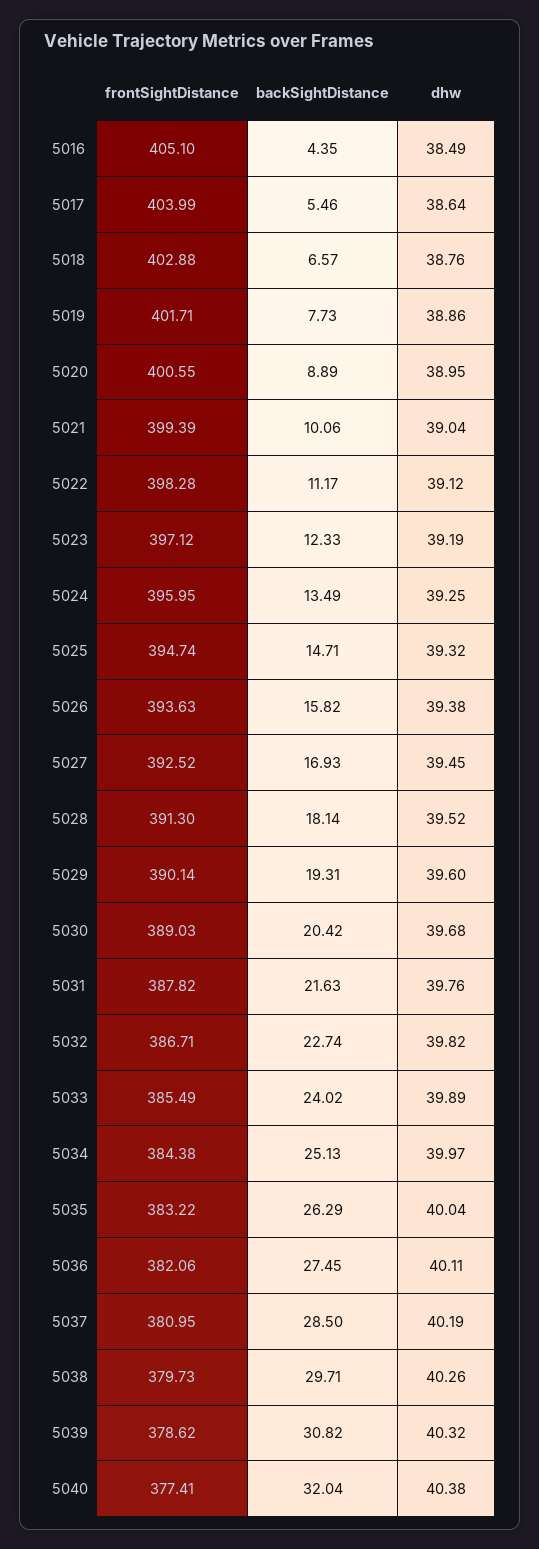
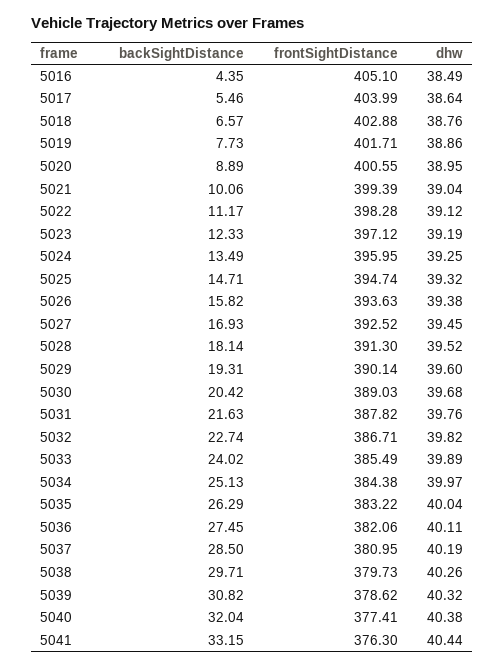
  {
    "frontSightDistance": {
      "5016": 405.1,
      "5017": 403.99,
      "5018": 402.88,
      "5019": 401.71,
      "5020": 400.55,
      "5021": 399.39,
      "5022": 398.28,
      "5023": 397.12,
      "5024": 395.95,
      "5025": 394.74,
      "5026": 393.63,
      "5027": 392.52,
      "5028": 391.3,
      "5029": 390.14,
      "5030": 389.03,
      "5031": 387.82,
      "5032": 386.71,
      "5033": 385.49,
      "5034": 384.38,
      "5035": 383.22,
      "5036": 382.06,
      "5037": 380.95,
      "5038": 379.73,
      "5039": 378.62,
-     "5040": 377.41
+     "5040": 377.41,
+     "5041": 376.3
    },
    "backSightDistance": {
      "5016": 4.35,
      "5017": 5.46,
      "5018": 6.57,
      "5019": 7.73,
      "5020": 8.89,
      "5021": 10.06,
      "5022": 11.17,
      "5023": 12.33,
      "5024": 13.49,
      "5025": 14.71,
      "5026": 15.82,
      "5027": 16.93,
      "5028": 18.14,
      "5029": 19.31,
      "5030": 20.42,
      "5031": 21.63,
      "5032": 22.74,
      "5033": 24.02,
      "5034": 25.13,
      "5035": 26.29,
      "5036": 27.45,
      "5037": 28.5,
      "5038": 29.71,
      "5039": 30.82,
-     "5040": 32.04
+     "5040": 32.04,
+     "5041": 33.15
    },
    "dhw": {
      "5016": 38.49,
      "5017": 38.64,
      "5018": 38.76,
      "5019": 38.86,
      "5020": 38.95,
      "5021": 39.04,
      "5022": 39.12,
      "5023": 39.19,
      "5024": 39.25,
      "5025": 39.32,
      "5026": 39.38,
      "5027": 39.45,
      "5028": 39.52,
      "5029": 39.6,
      "5030": 39.68,
      "5031": 39.76,
      "5032": 39.82,
      "5033": 39.89,
      "5034": 39.97,
      "5035": 40.04,
      "5036": 40.11,
      "5037": 40.19,
      "5038": 40.26,
      "5039": 40.32,
-     "5040": 40.38
+     "5040": 40.38,
+     "5041": 40.44
    }
  }

